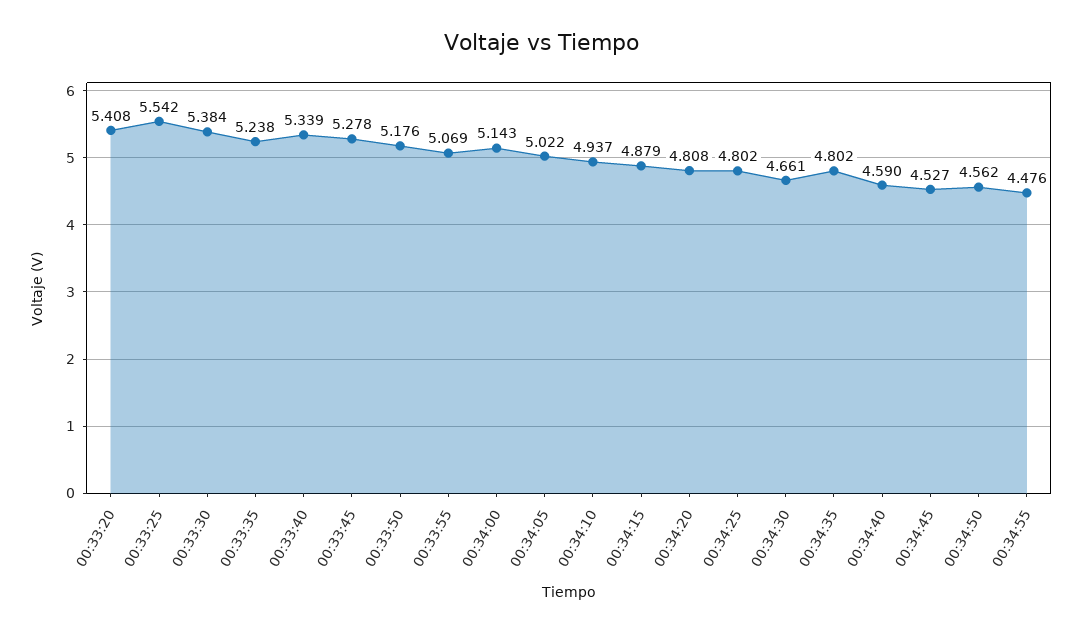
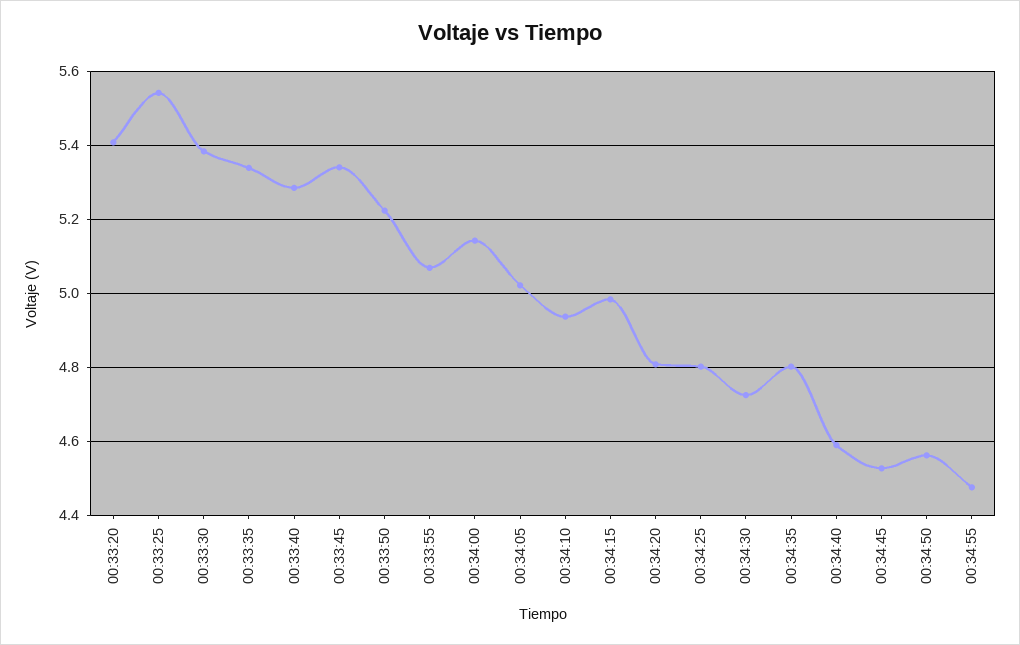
  {
    "00:33:20": 5.408,
    "00:33:25": 5.542,
    "00:33:30": 5.384,
-   "00:33:35": 5.238,
+   "00:33:35": 5.34,
-   "00:33:40": 5.339,
+   "00:33:40": 5.28,
-   "00:33:45": 5.278,
+   "00:33:45": 5.34,
-   "00:33:50": 5.176,
+   "00:33:50": 5.22,
    "00:33:55": 5.069,
    "00:34:00": 5.143,
    "00:34:05": 5.022,
    "00:34:10": 4.937,
-   "00:34:15": 4.879,
+   "00:34:15": 4.98,
    "00:34:20": 4.808,
    "00:34:25": 4.802,
-   "00:34:30": 4.661,
+   "00:34:30": 4.72,
    "00:34:35": 4.802,
    "00:34:40": 4.59,
    "00:34:45": 4.527,
    "00:34:50": 4.562,
    "00:34:55": 4.476
  }

